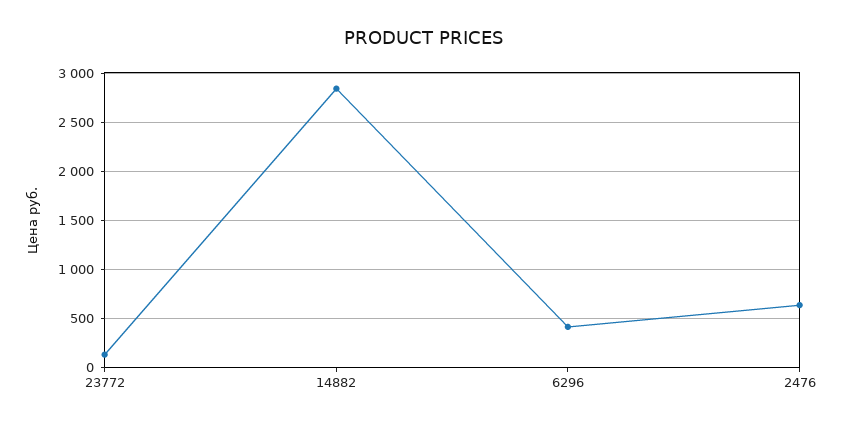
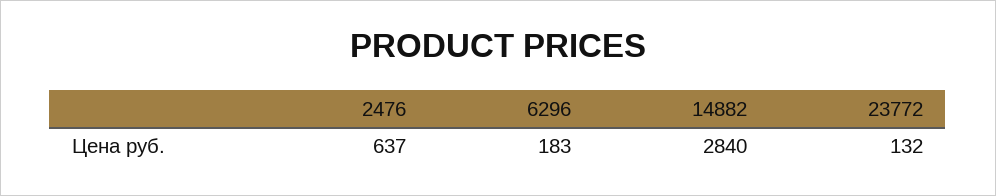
  {
    "23772": 132,
    "14882": 2840,
-   "6296": 400,
+   "6296": 183,
    "2476": 637
  }

